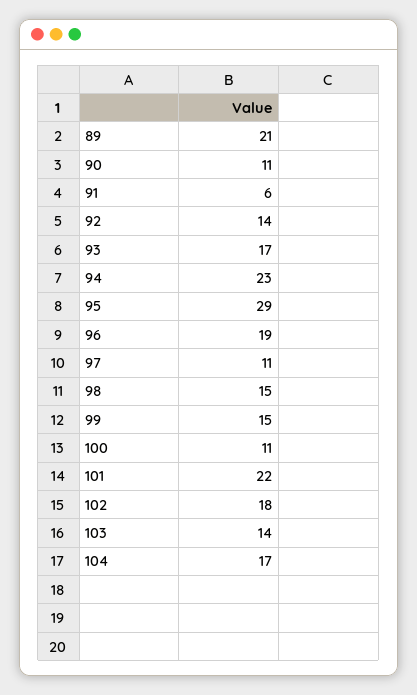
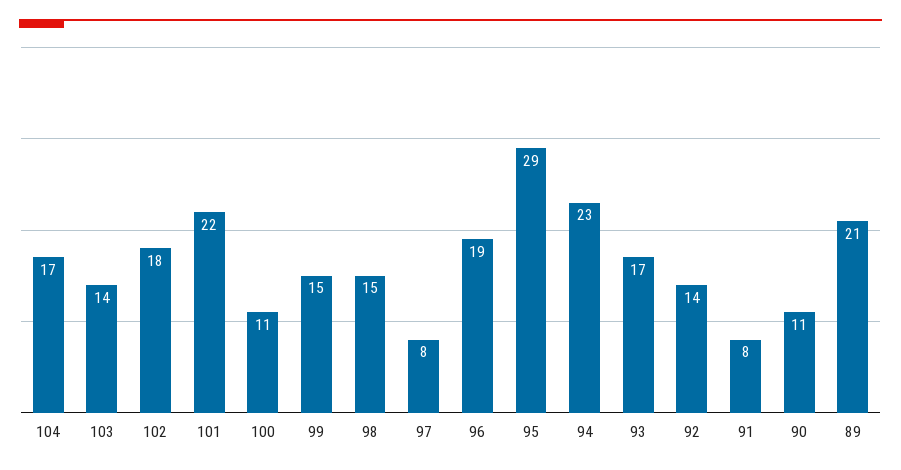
  {
    "89": 21,
    "90": 11,
-   "91": 6,
+   "91": 8,
    "92": 14,
    "93": 17,
    "94": 23,
    "95": 29,
    "96": 19,
-   "97": 11,
+   "97": 8,
    "98": 15,
    "99": 15,
    "100": 11,
    "101": 22,
    "102": 18,
    "103": 14,
    "104": 17
  }

